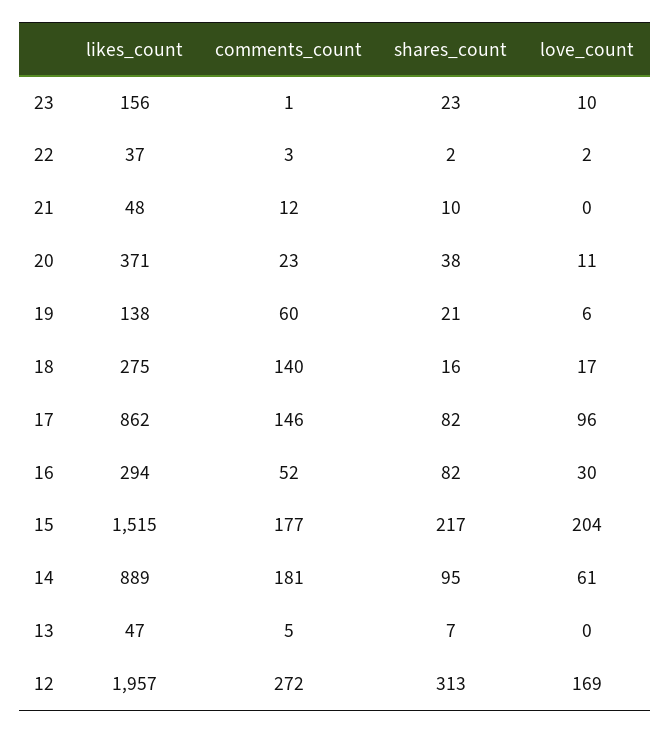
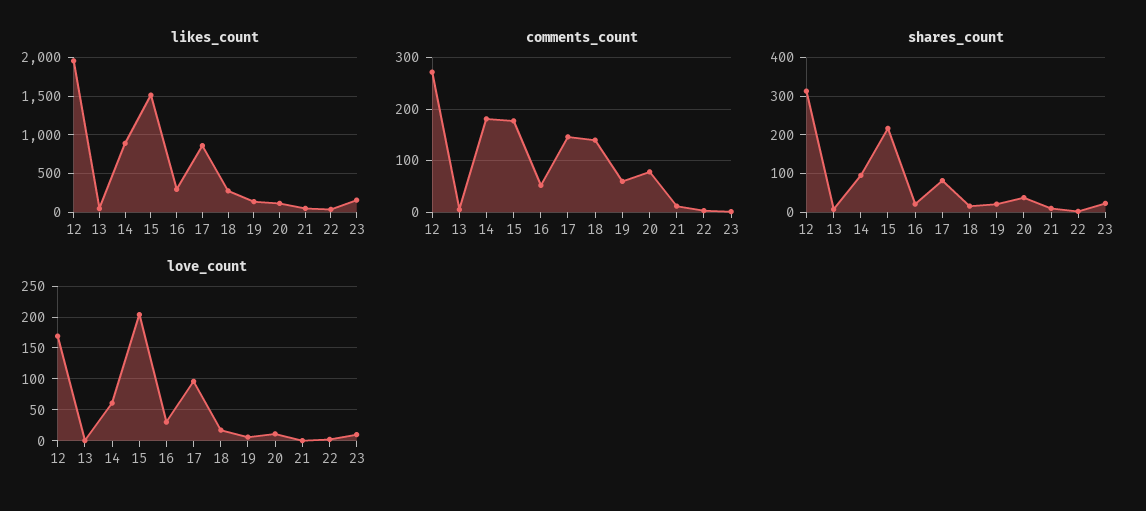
  {
    "likes_count": {
      "23": 156,
      "22": 37,
      "21": 48,
-     "20": 371,
+     "20": 100,
      "19": 138,
      "18": 275,
      "17": 862,
      "16": 294,
      "15": 1515,
      "14": 889,
      "13": 47,
      "12": 1957
    },
    "comments_count": {
      "23": 1,
      "22": 3,
      "21": 12,
-     "20": 23,
+     "20": 80,
      "19": 60,
      "18": 140,
      "17": 146,
      "16": 52,
      "15": 177,
      "14": 181,
      "13": 5,
      "12": 272
    },
    "shares_count": {
      "23": 23,
      "22": 2,
      "21": 10,
      "20": 38,
      "19": 21,
      "18": 16,
      "17": 82,
-     "16": 82,
+     "16": 20,
      "15": 217,
      "14": 95,
      "13": 7,
      "12": 313
    },
    "love_count": {
      "23": 10,
      "22": 2,
      "21": 0,
      "20": 11,
      "19": 6,
      "18": 17,
      "17": 96,
      "16": 30,
      "15": 204,
      "14": 61,
      "13": 0,
      "12": 169
    }
  }

